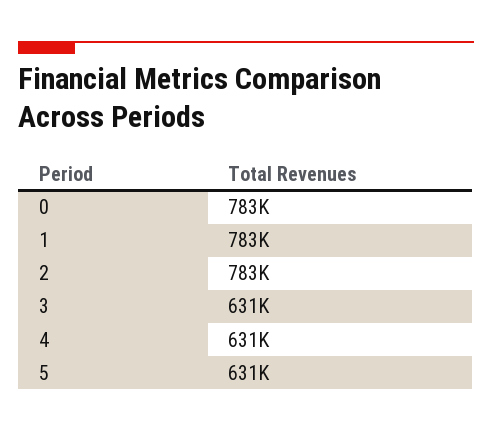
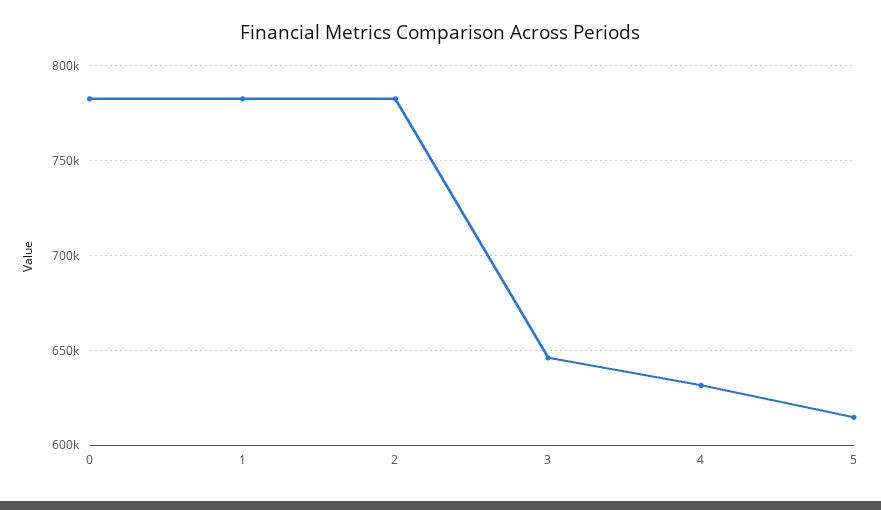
  {
    "0": 783000,
    "1": 783000,
    "2": 783000,
-   "3": 631000,
+   "3": 645000,
    "4": 631000,
-   "5": 631000
+   "5": 615000
  }

